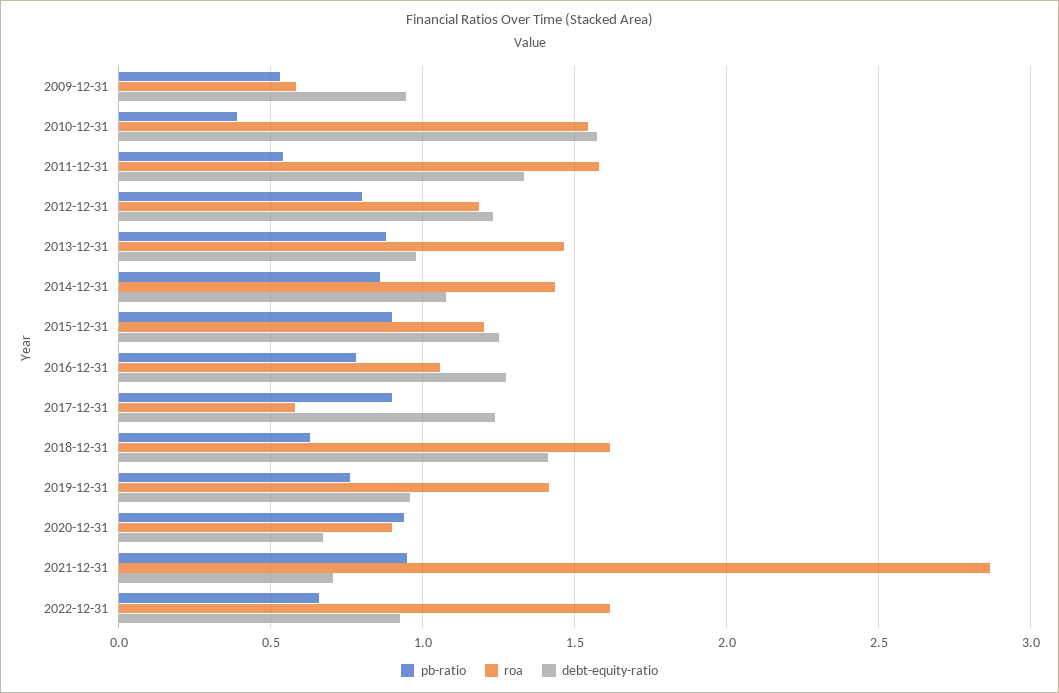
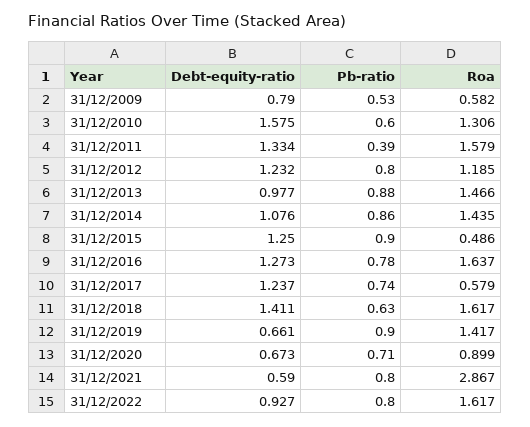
  {
    "pb-ratio": {
      "2009-12-31": 0.53,
-     "2010-12-31": 0.4,
+     "2010-12-31": 0.6,
-     "2011-12-31": 0.55,
+     "2011-12-31": 0.39,
      "2012-12-31": 0.8,
      "2013-12-31": 0.88,
      "2014-12-31": 0.86,
      "2015-12-31": 0.9,
      "2016-12-31": 0.78,
-     "2017-12-31": 0.9,
+     "2017-12-31": 0.74,
      "2018-12-31": 0.63,
-     "2019-12-31": 0.75,
+     "2019-12-31": 0.9,
-     "2020-12-31": 0.95,
+     "2020-12-31": 0.71,
-     "2021-12-31": 0.95,
+     "2021-12-31": 0.8,
-     "2022-12-31": 0.65
+     "2022-12-31": 0.8
    },
    "roa": {
      "2009-12-31": 0.582,
-     "2010-12-31": 1.55,
+     "2010-12-31": 1.306,
      "2011-12-31": 1.579,
      "2012-12-31": 1.185,
      "2013-12-31": 1.466,
      "2014-12-31": 1.435,
-     "2015-12-31": 1.2,
+     "2015-12-31": 0.486,
-     "2016-12-31": 1.05,
+     "2016-12-31": 1.637,
      "2017-12-31": 0.579,
      "2018-12-31": 1.617,
      "2019-12-31": 1.417,
      "2020-12-31": 0.899,
      "2021-12-31": 2.867,
      "2022-12-31": 1.617
    },
    "debt-equity-ratio": {
-     "2009-12-31": 0.95,
+     "2009-12-31": 0.79,
      "2010-12-31": 1.575,
      "2011-12-31": 1.334,
      "2012-12-31": 1.232,
      "2013-12-31": 0.977,
      "2014-12-31": 1.076,
      "2015-12-31": 1.25,
      "2016-12-31": 1.273,
      "2017-12-31": 1.237,
      "2018-12-31": 1.411,
-     "2019-12-31": 0.95,
+     "2019-12-31": 0.661,
      "2020-12-31": 0.673,
-     "2021-12-31": 0.7,
+     "2021-12-31": 0.59,
      "2022-12-31": 0.927
    }
  }

